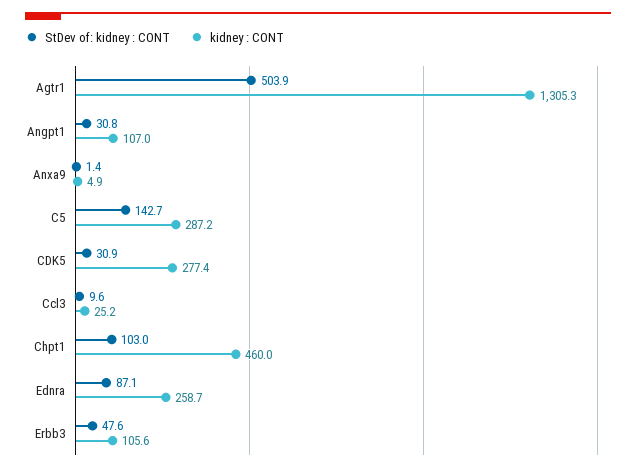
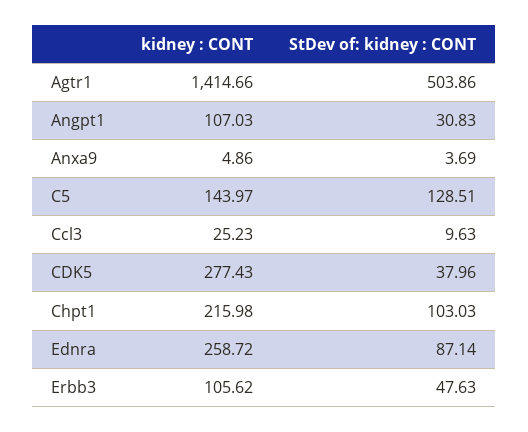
  {
    "StDev of: kidney : CONT": {
      "Agtr1": 503.86,
      "Angpt1": 30.83,
-     "Anxa9": 1.4,
+     "Anxa9": 3.69,
-     "C5": 142.7,
+     "C5": 128.51,
-     "CDK5": 30.9,
+     "CDK5": 37.96,
      "Ccl3": 9.63,
      "Chpt1": 103.03,
      "Ednra": 87.14,
      "Erbb3": 47.63
    },
    "kidney : CONT": {
-     "Agtr1": 1305.3,
+     "Agtr1": 1414.66,
      "Angpt1": 107.03,
      "Anxa9": 4.86,
-     "C5": 287.2,
+     "C5": 143.97,
      "CDK5": 277.43,
      "Ccl3": 25.23,
-     "Chpt1": 460,
+     "Chpt1": 215.98,
      "Ednra": 258.72,
      "Erbb3": 105.62
    }
  }

